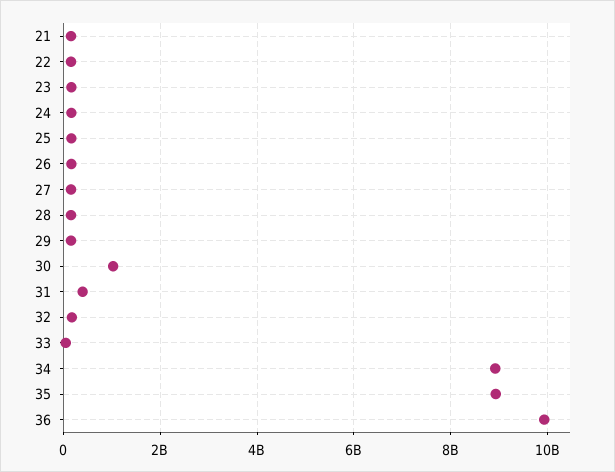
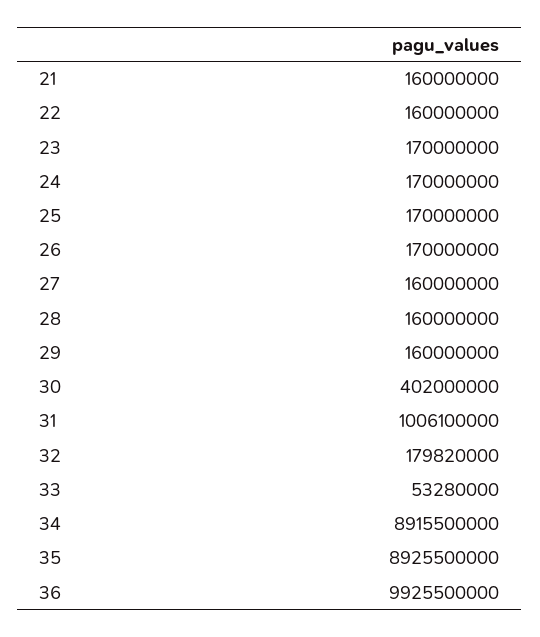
  {
    "21": 160000000,
    "22": 160000000,
    "23": 170000000,
    "24": 170000000,
    "25": 170000000,
    "26": 170000000,
    "27": 160000000,
    "28": 160000000,
    "29": 160000000,
-   "30": 1000000000,
+   "30": 402000000,
-   "31": 400000000,
+   "31": 1006100000,
    "32": 179820000,
    "33": 53280000,
    "34": 8915500000,
    "35": 8925500000,
    "36": 9925500000
  }

